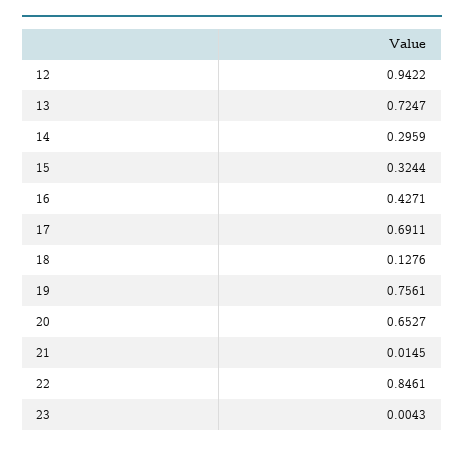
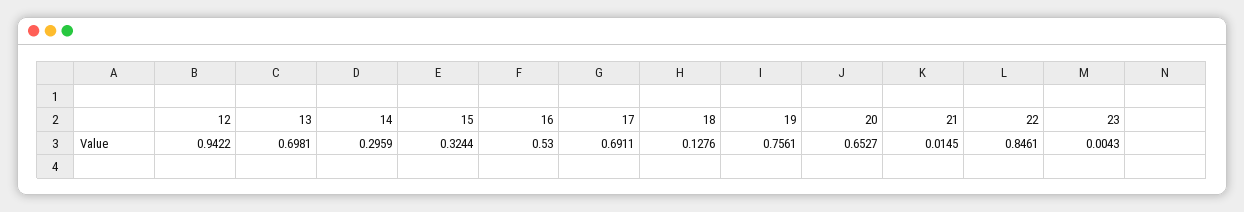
  {
    "12": 0.9422,
-   "13": 0.7247,
+   "13": 0.6981,
    "14": 0.2959,
    "15": 0.3244,
-   "16": 0.4271,
+   "16": 0.53,
    "17": 0.6911,
    "18": 0.1276,
    "19": 0.7561,
    "20": 0.6527,
    "21": 0.0145,
    "22": 0.8461,
    "23": 0.0043
  }

